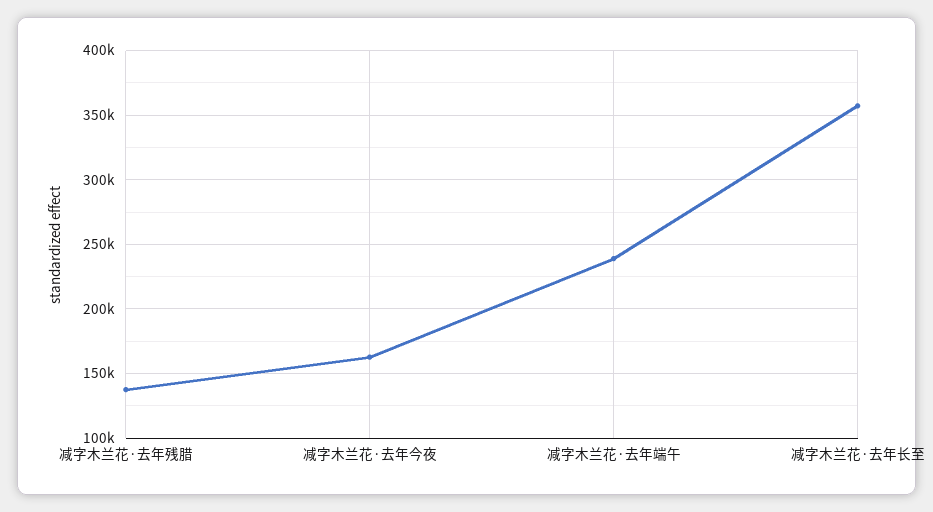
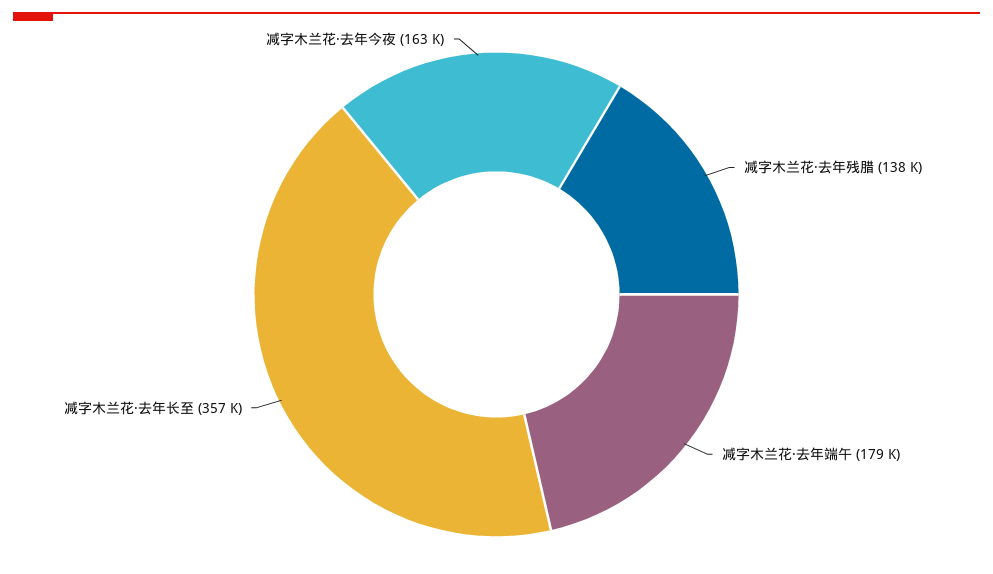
  {
    "减字木兰花·去年残腊": 138000,
    "减字木兰花·去年今夜": 163000,
-   "减字木兰花·去年端午": 240000,
+   "减字木兰花·去年端午": 179000,
    "减字木兰花·去年长至": 357000
  }

